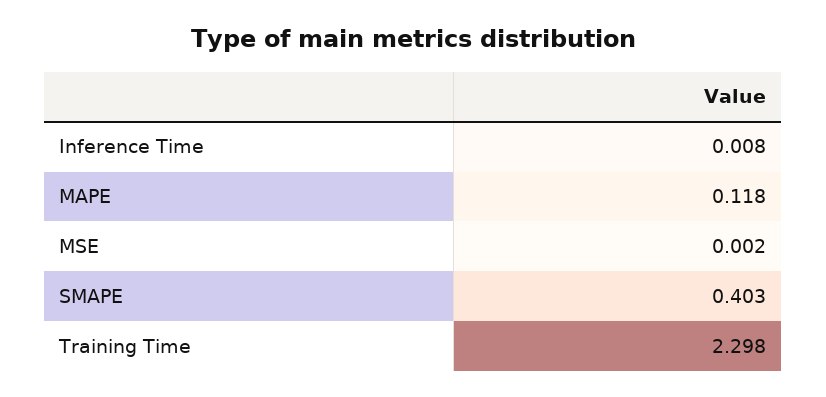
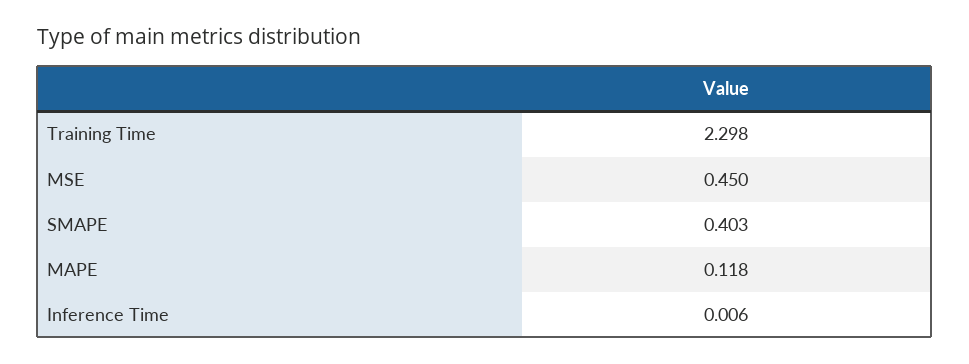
  {
-   "Inference Time": 0.008,
+   "Inference Time": 0.006,
    "MAPE": 0.118,
-   "MSE": 0.002,
+   "MSE": 0.45,
    "SMAPE": 0.403,
    "Training Time": 2.298
  }

